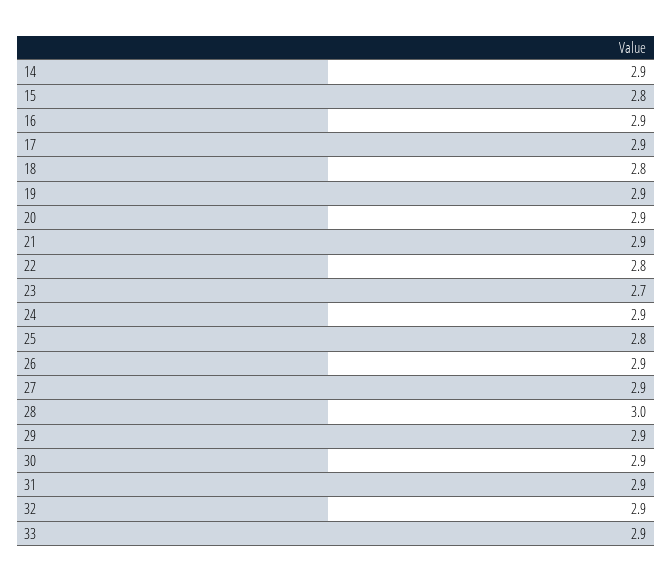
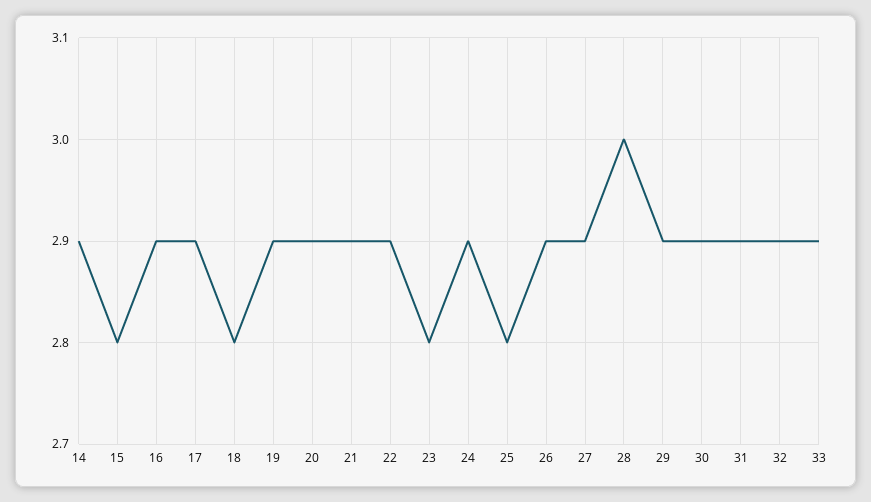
  {
    "14": 2.9,
    "15": 2.8,
    "16": 2.9,
    "17": 2.9,
    "18": 2.8,
    "19": 2.9,
    "20": 2.9,
    "21": 2.9,
-   "22": 2.8,
+   "22": 2.9,
-   "23": 2.7,
+   "23": 2.8,
    "24": 2.9,
    "25": 2.8,
    "26": 2.9,
    "27": 2.9,
    "28": 3,
    "29": 2.9,
    "30": 2.9,
    "31": 2.9,
    "32": 2.9,
    "33": 2.9
  }

